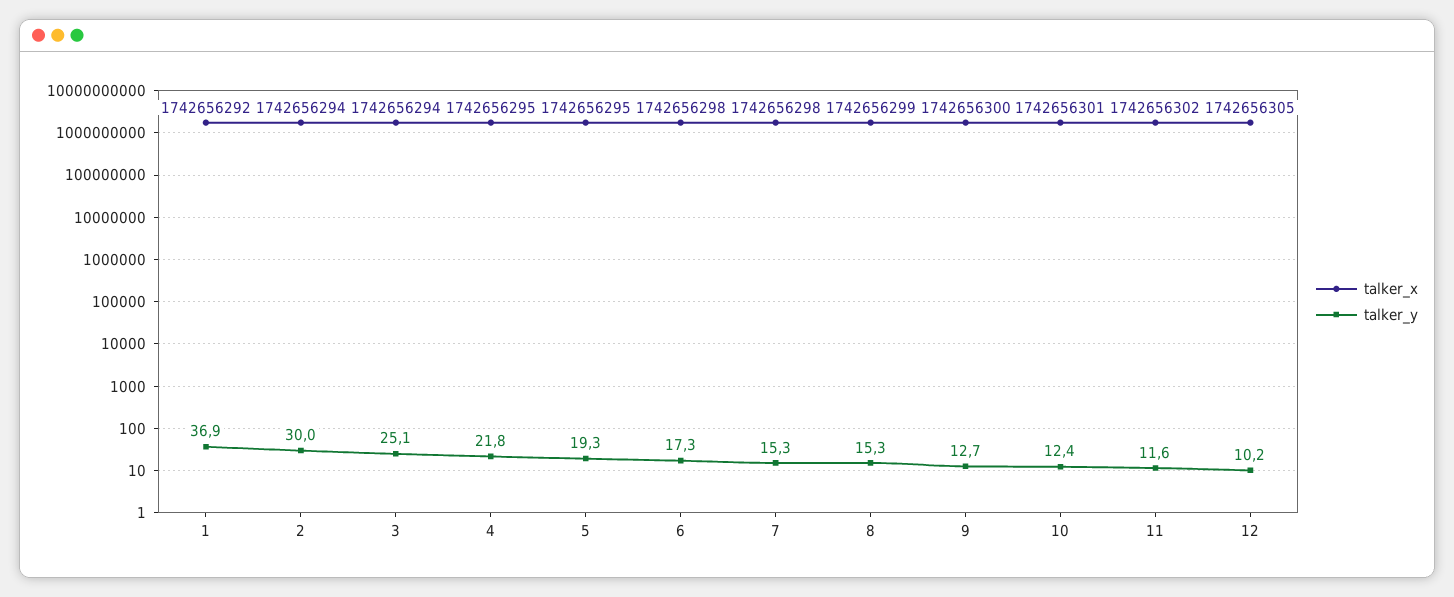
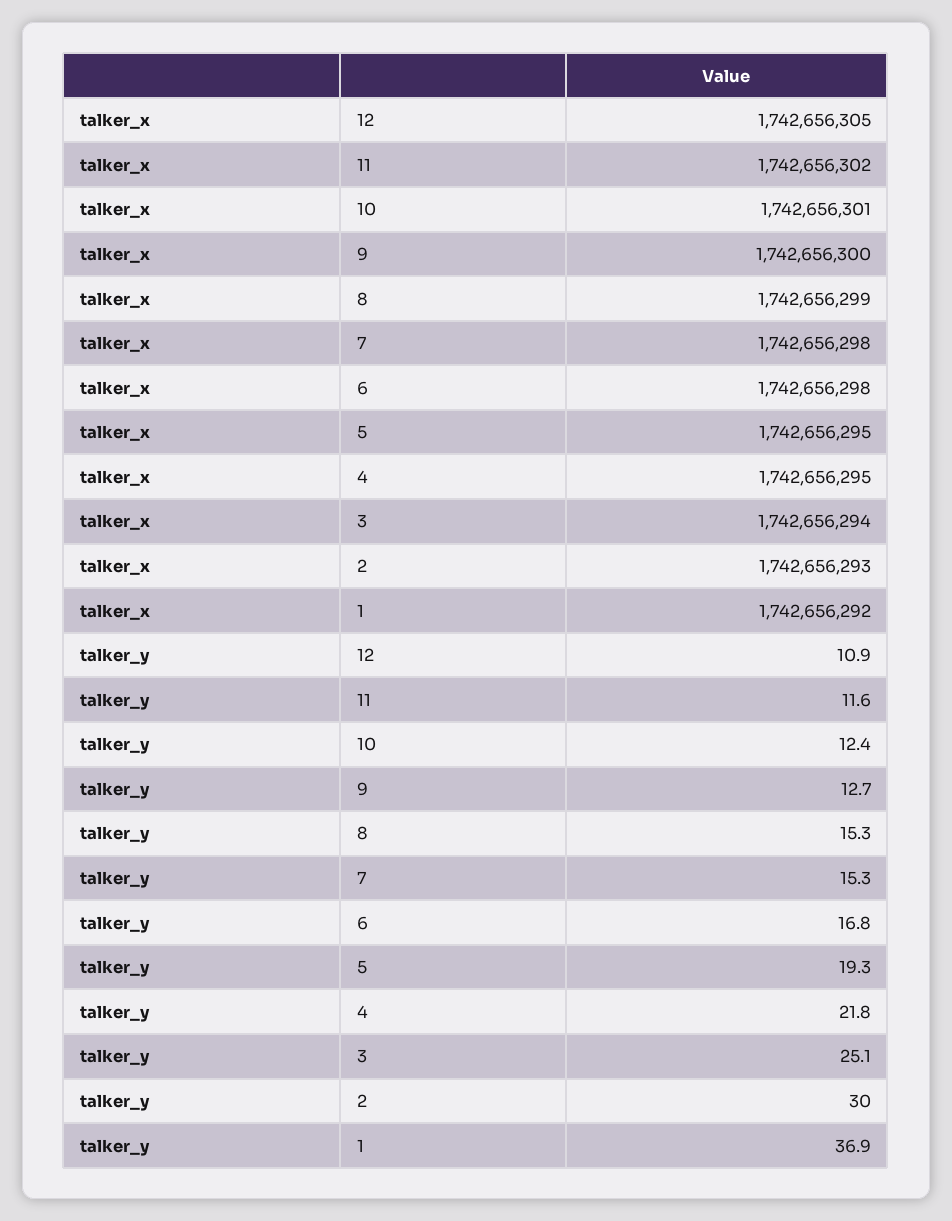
  {
    "talker_x": {
      "1": 1742656292,
-     "2": 1742656294,
+     "2": 1742656293,
      "3": 1742656294,
      "4": 1742656295,
      "5": 1742656295,
      "6": 1742656298,
      "7": 1742656298,
      "8": 1742656299,
      "9": 1742656300,
      "10": 1742656301,
      "11": 1742656302,
      "12": 1742656305
    },
    "talker_y": {
      "1": 36.9,
      "2": 30,
      "3": 25.1,
      "4": 21.8,
      "5": 19.3,
-     "6": 17.3,
+     "6": 16.8,
      "7": 15.3,
      "8": 15.3,
      "9": 12.7,
      "10": 12.4,
      "11": 11.6,
-     "12": 10.2
+     "12": 10.9
    }
  }

